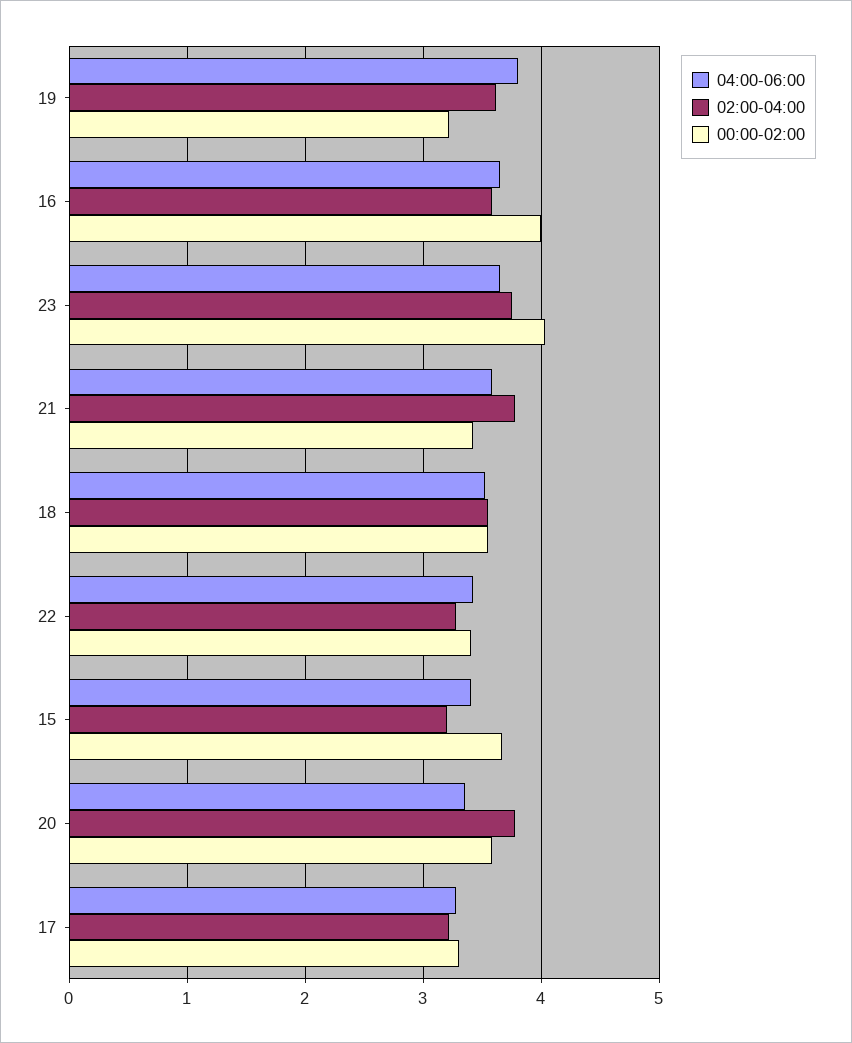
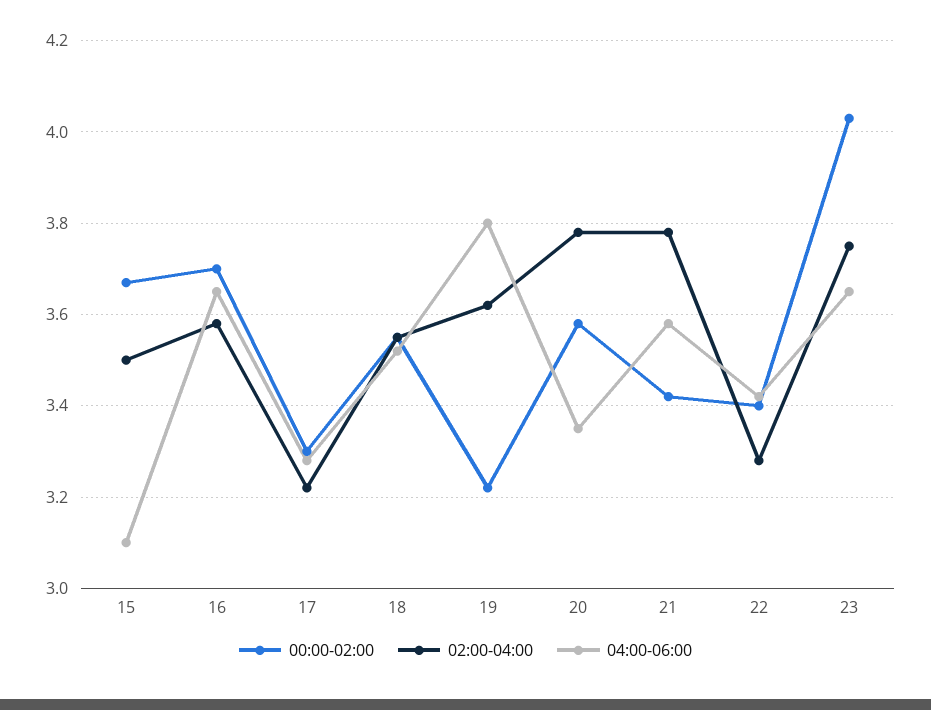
  {
    "04:00-06:00": {
      "19": 3.8,
      "16": 3.65,
      "23": 3.65,
      "21": 3.6,
      "18": 3.5,
      "22": 3.4,
-     "15": 3.4,
+     "15": 3.1,
      "20": 3.35,
      "17": 3.3
    },
    "02:00-04:00": {
      "19": 3.6,
      "16": 3.6,
      "23": 3.75,
      "21": 3.8,
      "18": 3.55,
      "22": 3.3,
-     "15": 3.2,
+     "15": 3.5,
      "20": 3.8,
      "17": 3.2
    },
    "00:00-02:00": {
      "19": 3.2,
-     "16": 4,
+     "16": 3.7,
      "23": 4.05,
      "21": 3.4,
      "18": 3.55,
      "22": 3.4,
      "15": 3.65,
      "20": 3.6,
      "17": 3.3
    }
  }

